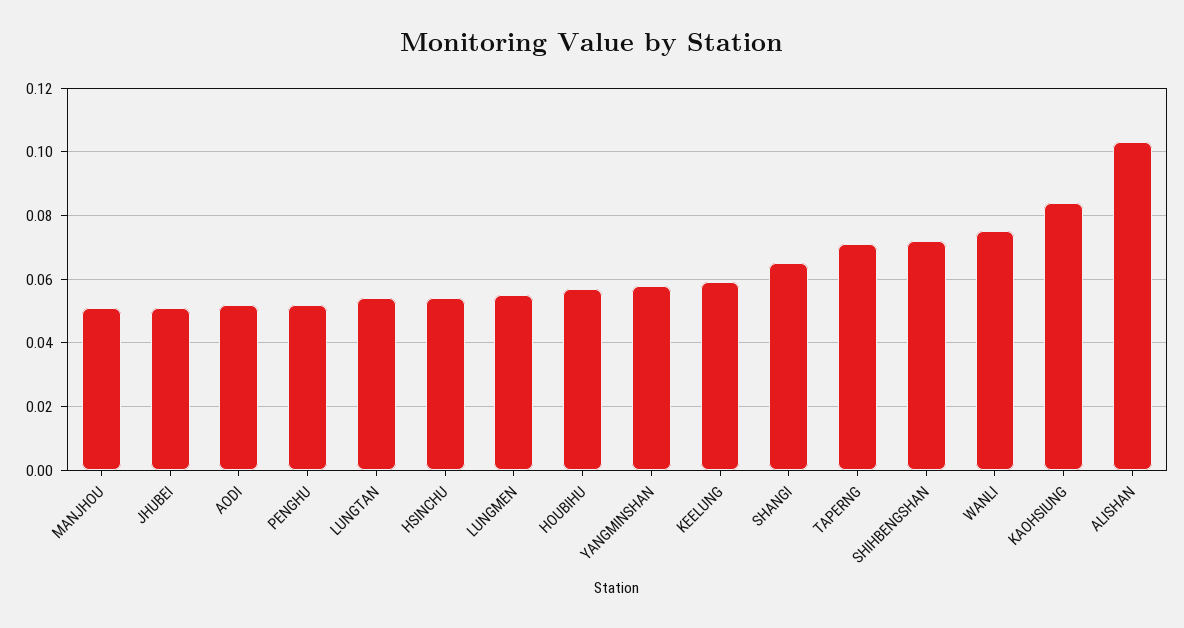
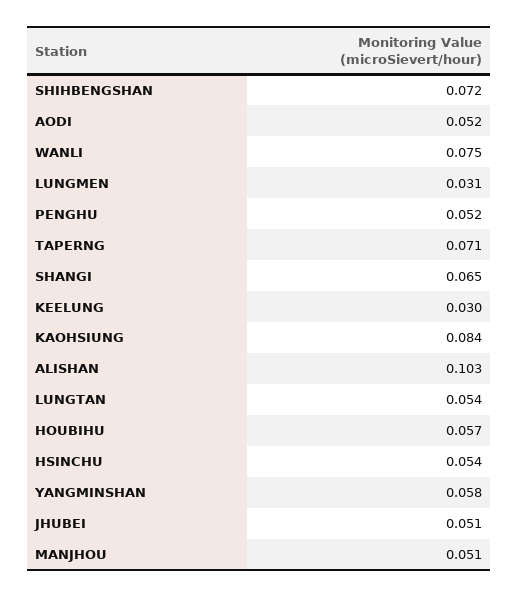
  {
    "MANJHOU": 0.051,
    "JHUBEI": 0.051,
    "AODI": 0.052,
    "PENGHU": 0.052,
    "LUNGTAN": 0.054,
    "HSINCHU": 0.054,
-   "LUNGMEN": 0.055,
+   "LUNGMEN": 0.031,
    "HOUBIHU": 0.057,
    "YANGMINSHAN": 0.058,
-   "KEELUNG": 0.06,
+   "KEELUNG": 0.03,
    "SHANGI": 0.065,
    "TAPERNG": 0.071,
    "SHIHBENGSHAN": 0.072,
    "WANLI": 0.075,
    "KAOHSIUNG": 0.084,
    "ALISHAN": 0.103
  }

